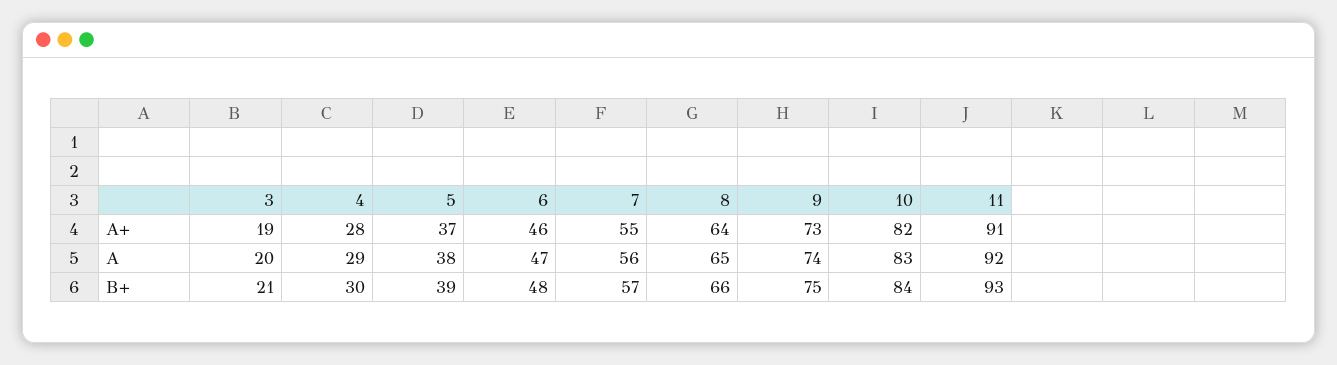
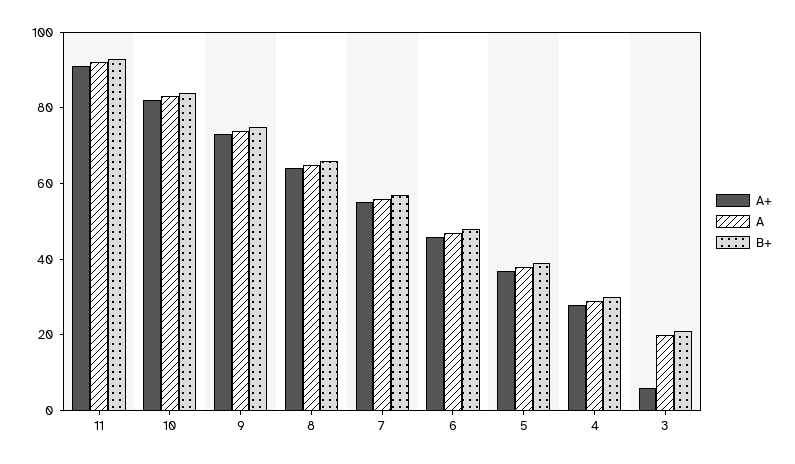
  {
    "A+": {
-     "3": 19,
+     "3": 5,
      "4": 28,
      "5": 37,
      "6": 46,
      "7": 55,
      "8": 64,
      "9": 73,
      "10": 82,
      "11": 91
    },
    "A": {
      "3": 20,
      "4": 29,
      "5": 38,
      "6": 47,
      "7": 56,
      "8": 65,
      "9": 74,
      "10": 83,
      "11": 92
    },
    "B+": {
      "3": 21,
      "4": 30,
      "5": 39,
      "6": 48,
      "7": 57,
      "8": 66,
      "9": 75,
      "10": 84,
      "11": 93
    }
  }

